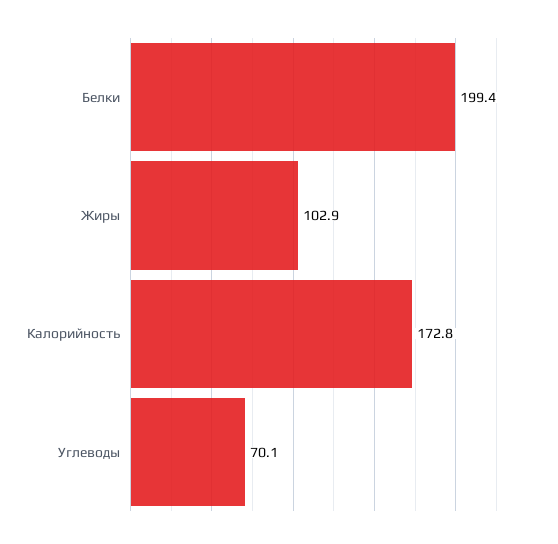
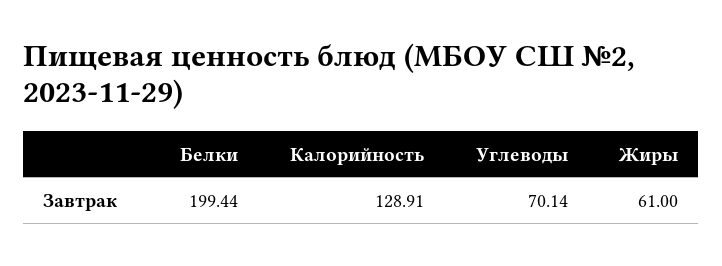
  {
    "Белки": 199.44,
-   "Жиры": 102.9,
+   "Жиры": 61,
-   "Калорийность": 172.8,
+   "Калорийность": 128.91,
    "Углеводы": 70.14
  }

